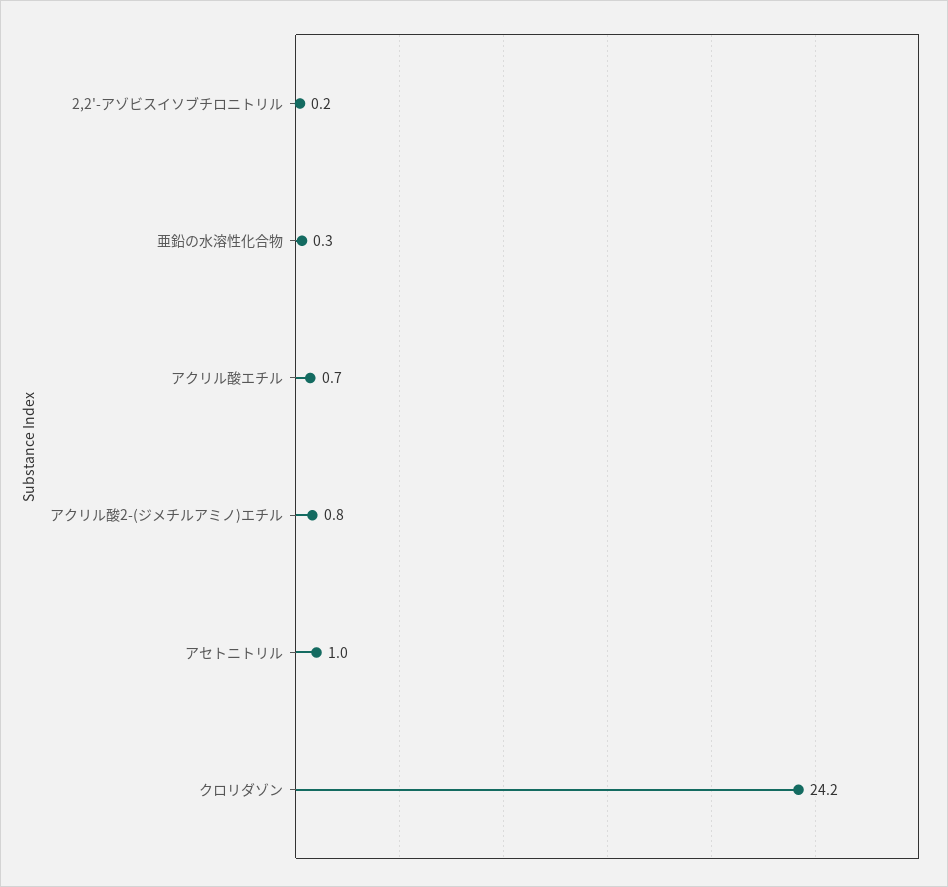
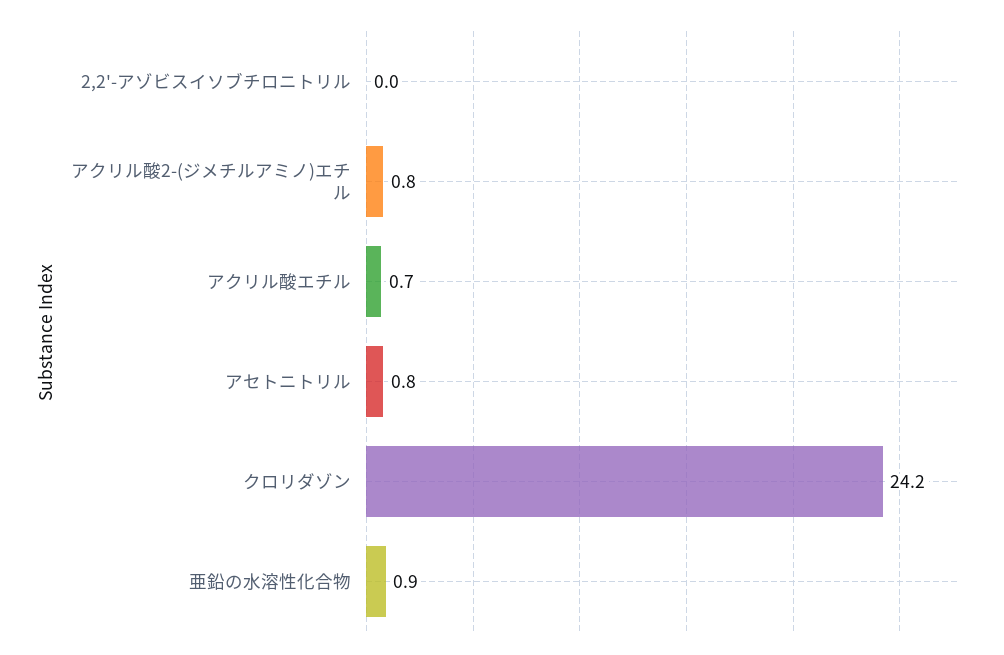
  {
-   "2,2'-アゾビスイソブチロニトリル": 0.2,
+   "2,2'-アゾビスイソブチロニトリル": 0,
-   "亜鉛の水溶性化合物": 0.3,
+   "亜鉛の水溶性化合物": 0.9,
    "アクリル酸エチル": 0.7,
    "アクリル酸2-(ジメチルアミノ)エチル": 0.8,
-   "アセトニトリル": 1,
+   "アセトニトリル": 0.8,
    "クロリダゾン": 24.2
  }

